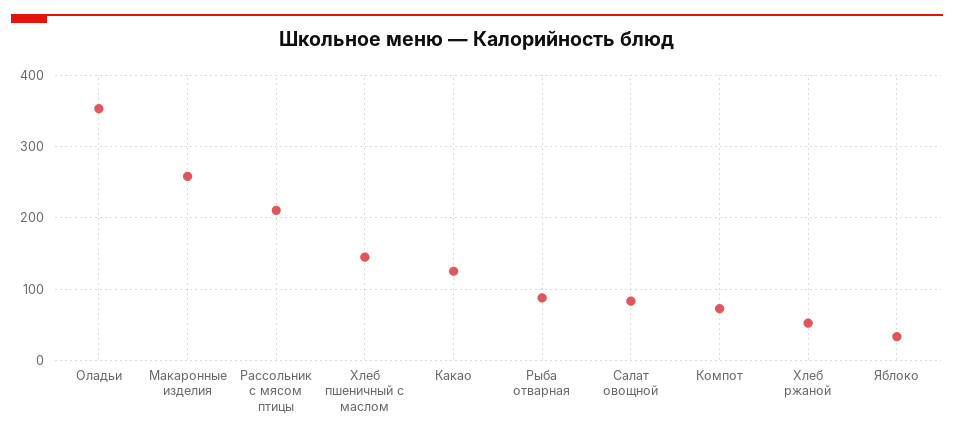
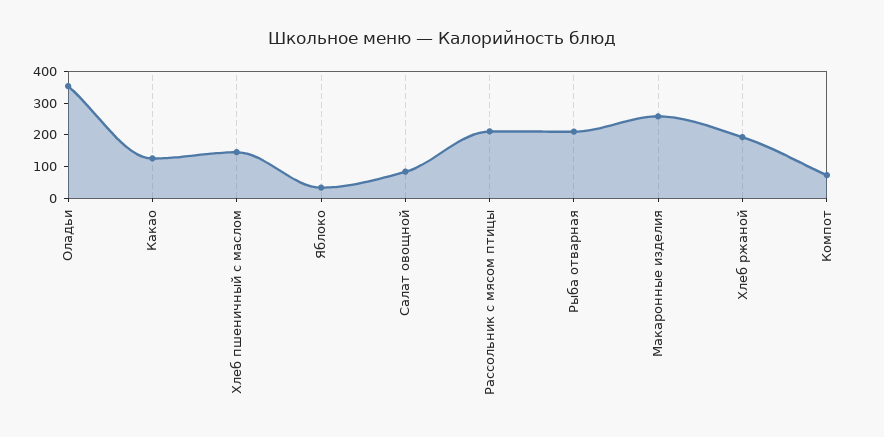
  {
    "Оладьи": 350,
    "Макаронные изделия": 260,
    "Рассольник с мясом птицы": 210,
    "Хлеб пшеничный с маслом": 150,
    "Какао": 130,
-   "Рыба отварная": 90,
+   "Рыба отварная": 200,
    "Салат овощной": 80,
    "Компот": 70,
-   "Хлеб ржаной": 50,
+   "Хлеб ржаной": 200,
    "Яблоко": 30
  }

